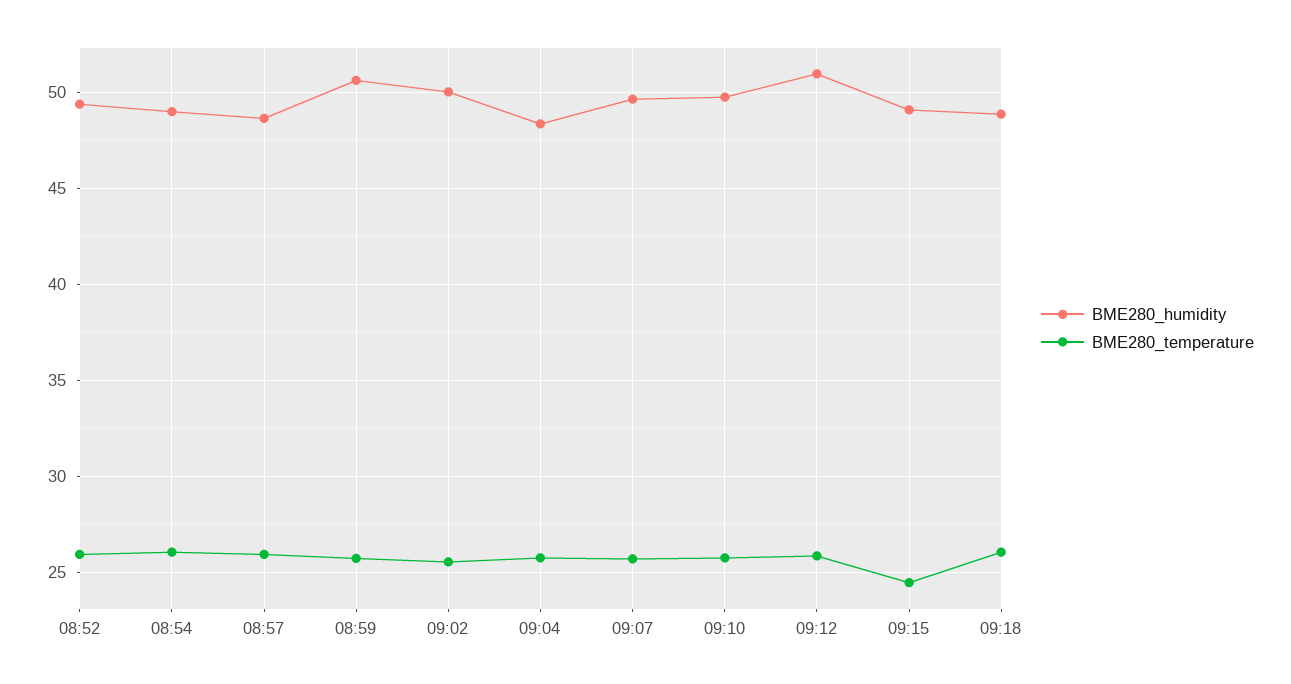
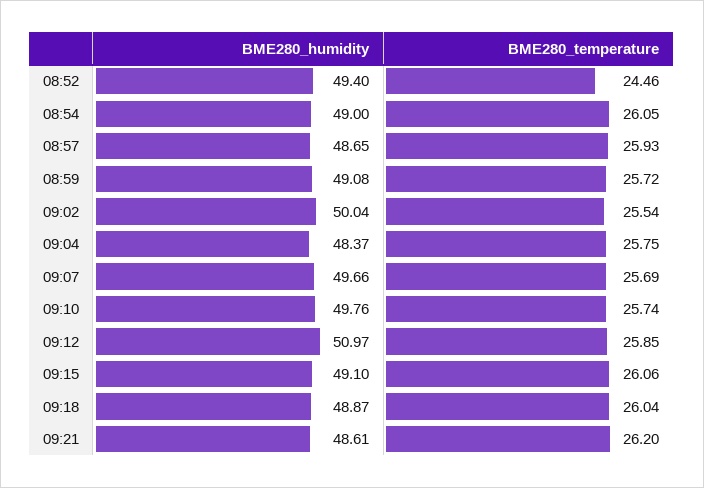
  {
    "BME280_humidity": {
      "08:52": 49.4,
      "08:54": 49,
      "08:57": 48.65,
-     "08:59": 50.5,
+     "08:59": 49.08,
      "09:02": 50.04,
      "09:04": 48.37,
      "09:07": 49.66,
      "09:10": 49.76,
      "09:12": 50.97,
      "09:15": 49.1,
-     "09:18": 48.87
+     "09:18": 48.87,
+     "09:21": 48.61
    },
    "BME280_temperature": {
-     "08:52": 26,
+     "08:52": 24.46,
      "08:54": 26.05,
      "08:57": 25.93,
      "08:59": 25.72,
      "09:02": 25.54,
      "09:04": 25.75,
      "09:07": 25.69,
      "09:10": 25.74,
      "09:12": 25.85,
-     "09:15": 24.5,
+     "09:15": 26.06,
-     "09:18": 26.04
+     "09:18": 26.04,
+     "09:21": 26.2
    }
  }

